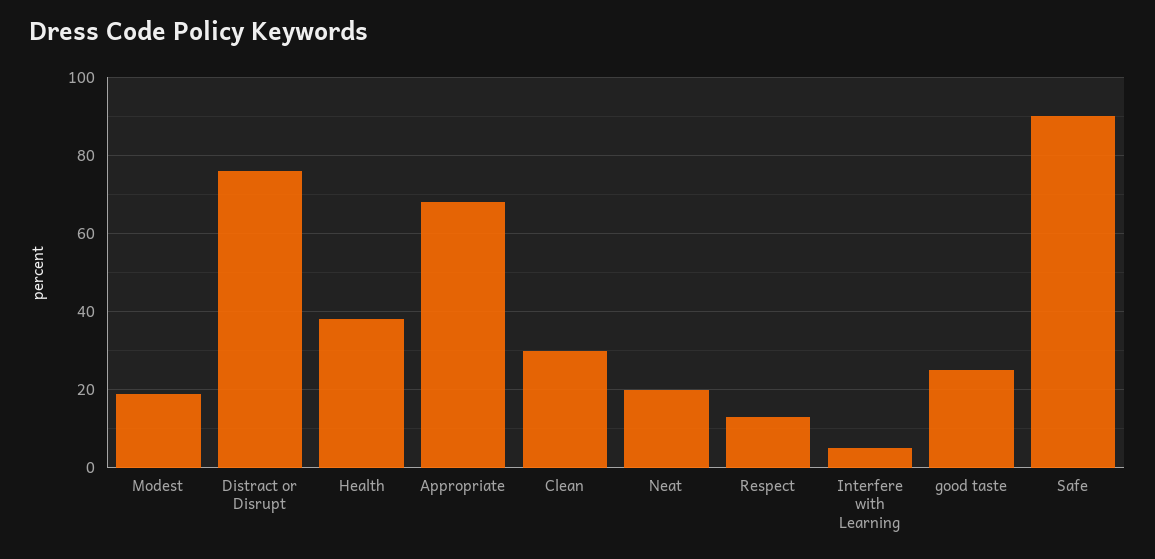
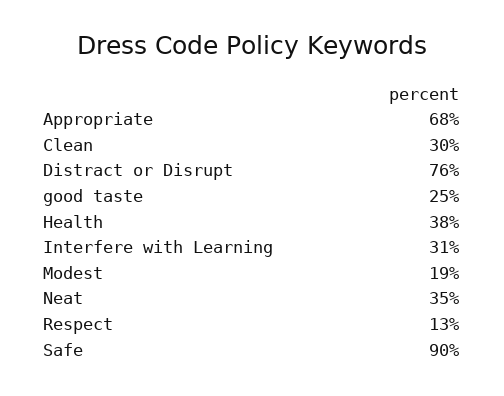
  {
    "Modest": 19,
    "Distract or Disrupt": 76,
    "Health": 38,
    "Appropriate": 68,
    "Clean": 30,
-   "Neat": 20,
+   "Neat": 35,
    "Respect": 13,
-   "Interfere with Learning": 5,
+   "Interfere with Learning": 31,
    "good taste": 25,
    "Safe": 90
  }

